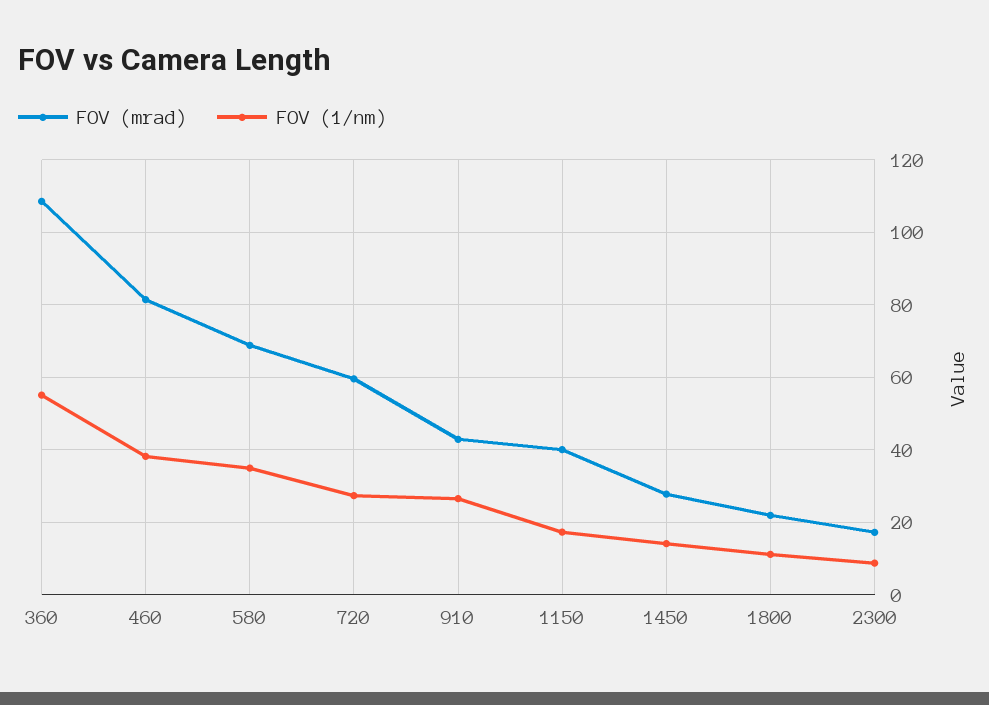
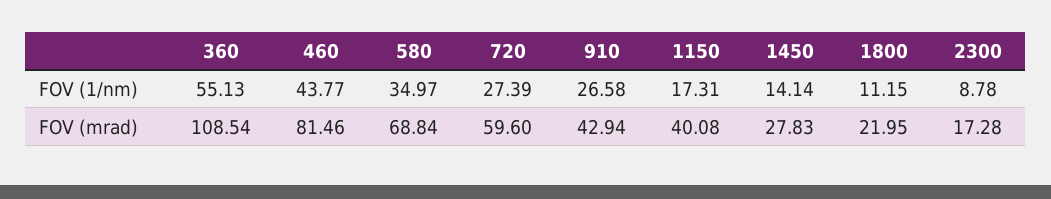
  {
    "FOV (mrad)": {
      "360": 108.54,
      "460": 81.46,
      "580": 68.84,
      "720": 59.6,
      "910": 42.94,
      "1150": 40.08,
      "1450": 27.83,
      "1800": 21.95,
      "2300": 17.28
    },
    "FOV (1/nm)": {
      "360": 55.13,
-     "460": 38,
+     "460": 43.77,
      "580": 34.97,
      "720": 27.39,
      "910": 26.58,
      "1150": 17.31,
      "1450": 14.14,
      "1800": 11.15,
      "2300": 8.78
    }
  }

